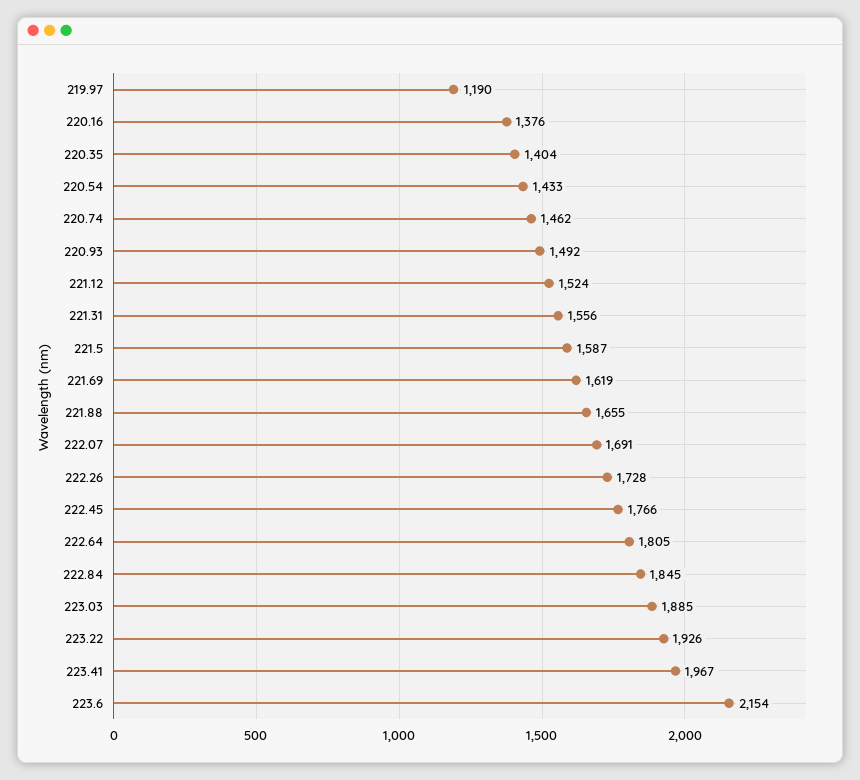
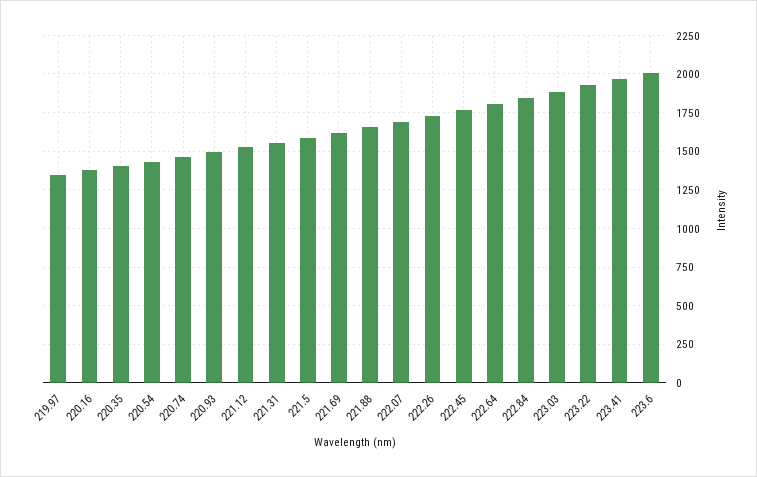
  {
-   "219.97": 1190,
+   "219.97": 1350,
    "220.16": 1376,
    "220.35": 1404,
    "220.54": 1433,
    "220.74": 1462,
    "220.93": 1492,
    "221.12": 1524,
    "221.31": 1556,
    "221.5": 1587,
    "221.69": 1619,
    "221.88": 1655,
    "222.07": 1691,
    "222.26": 1728,
    "222.45": 1766,
    "222.64": 1805,
    "222.84": 1845,
    "223.03": 1885,
    "223.22": 1926,
    "223.41": 1967,
-   "223.6": 2154
+   "223.6": 2000
  }

